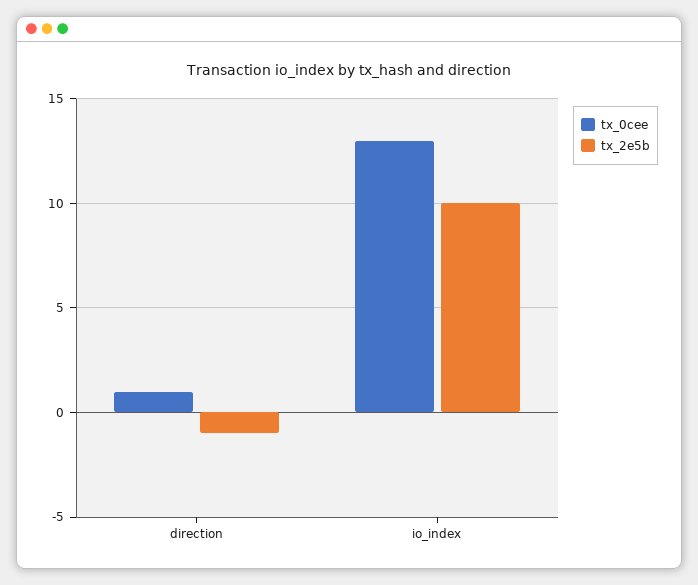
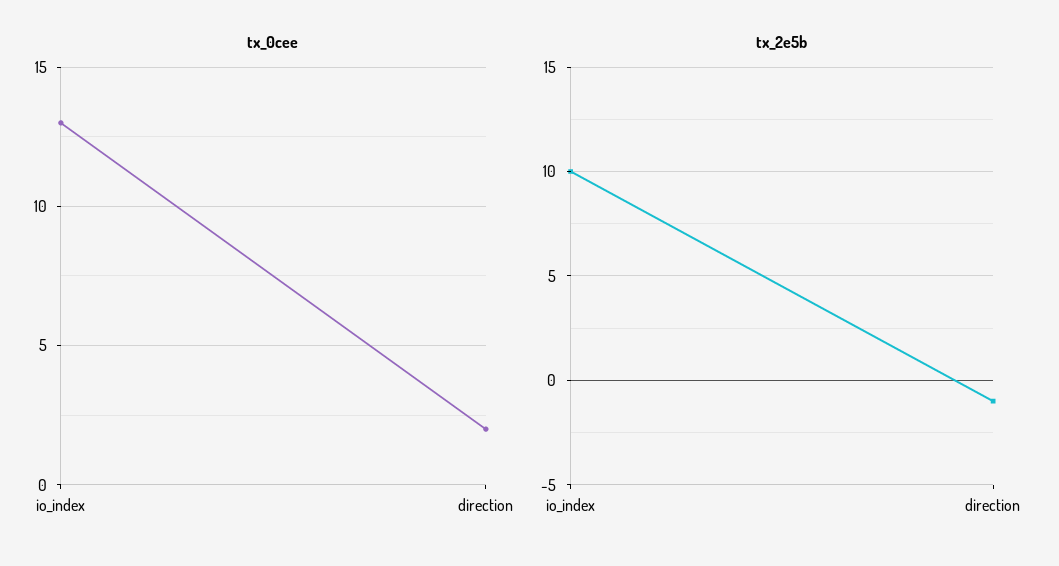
  {
    "tx_0cee": {
-     "direction": 1,
+     "direction": 2,
      "io_index": 13
    },
    "tx_2e5b": {
      "direction": -1,
      "io_index": 10
    }
  }

